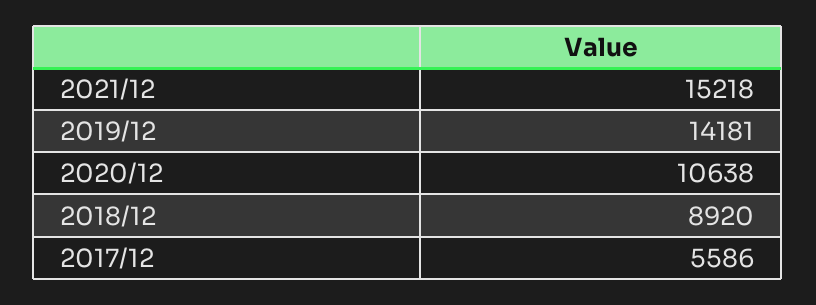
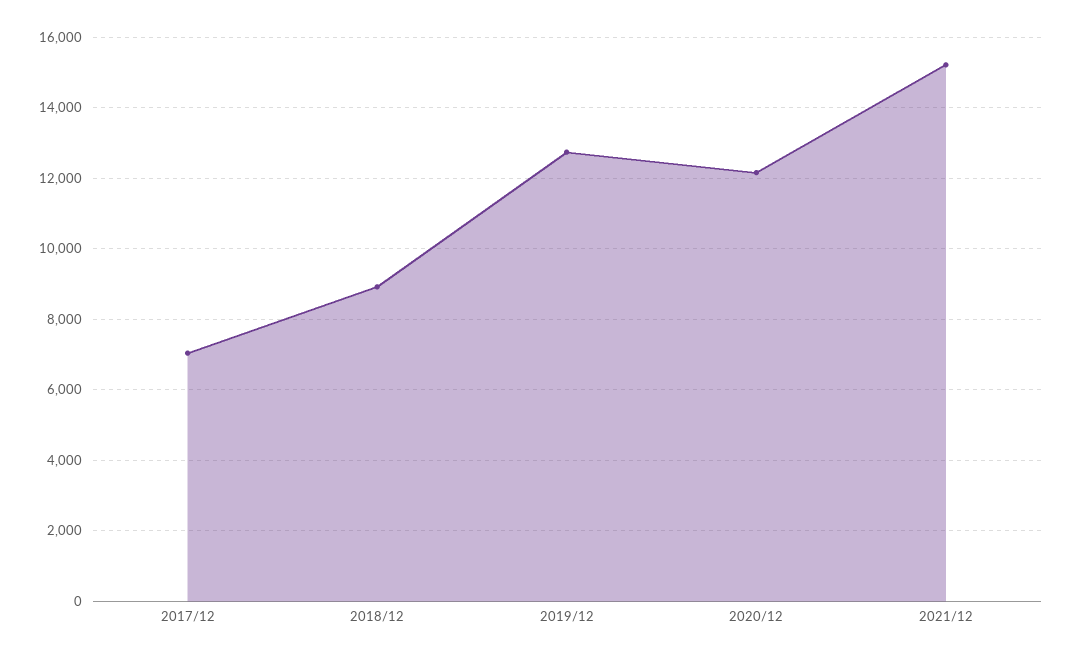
  {
    "2021/12": 15218,
-   "2019/12": 14181,
+   "2019/12": 12800,
-   "2020/12": 10638,
+   "2020/12": 12200,
    "2018/12": 8920,
-   "2017/12": 5586
+   "2017/12": 7000
  }

